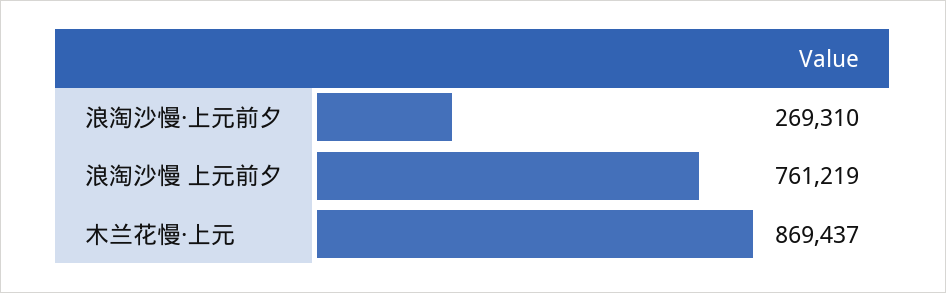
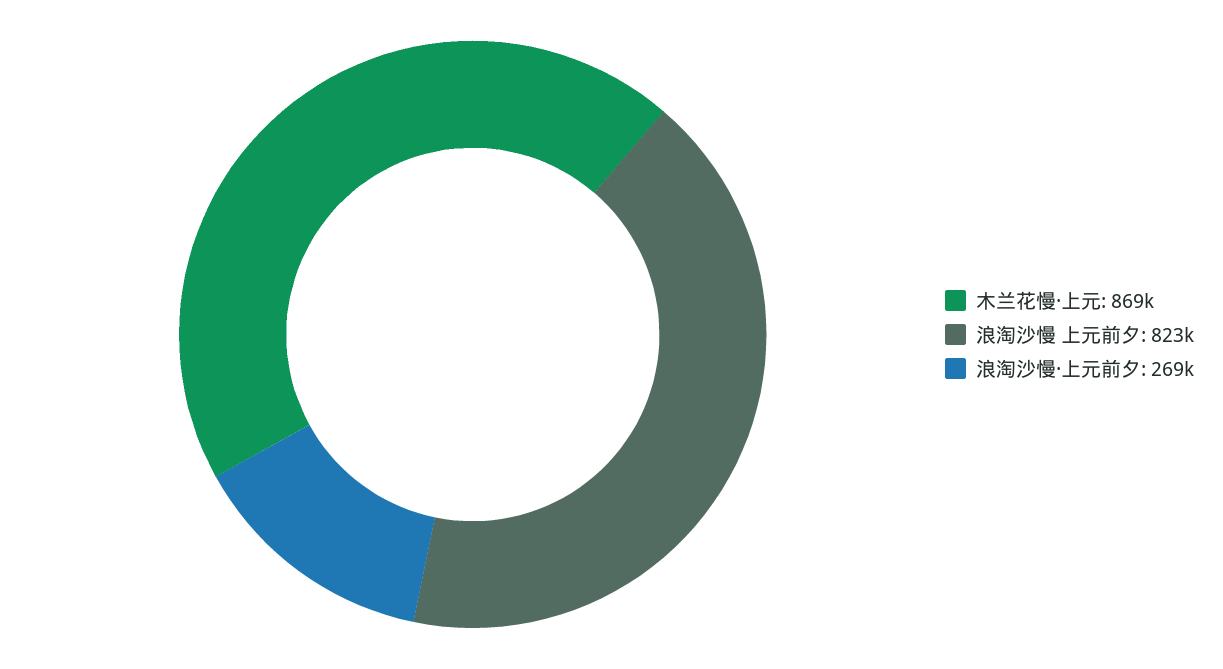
  {
    "浪淘沙慢·上元前夕": 269310,
-   "浪淘沙慢 上元前夕": 761219,
+   "浪淘沙慢 上元前夕": 823000,
    "木兰花慢·上元": 869437
  }

